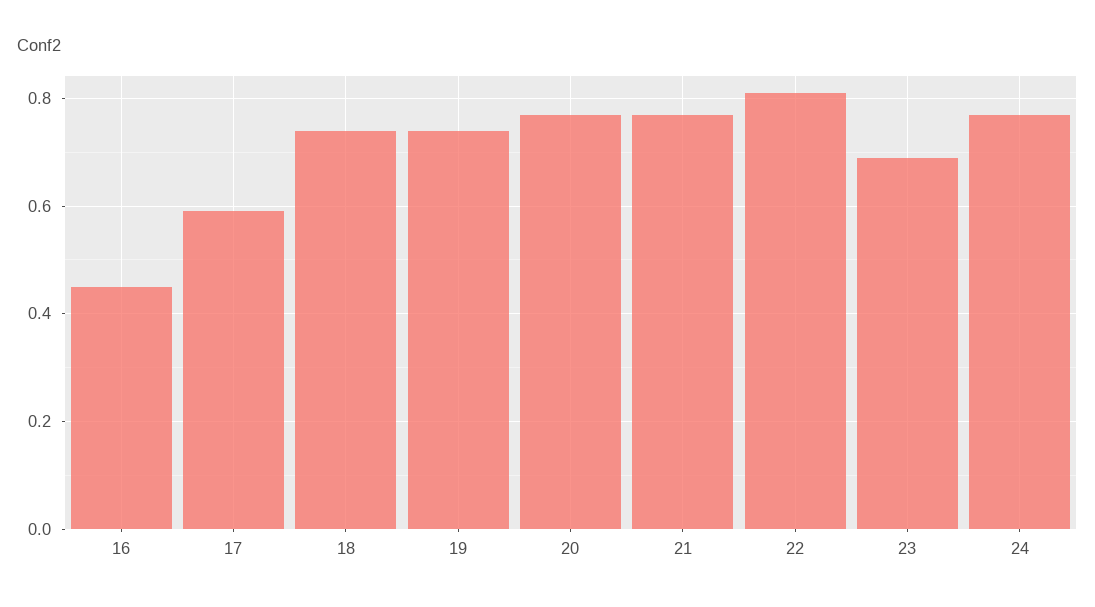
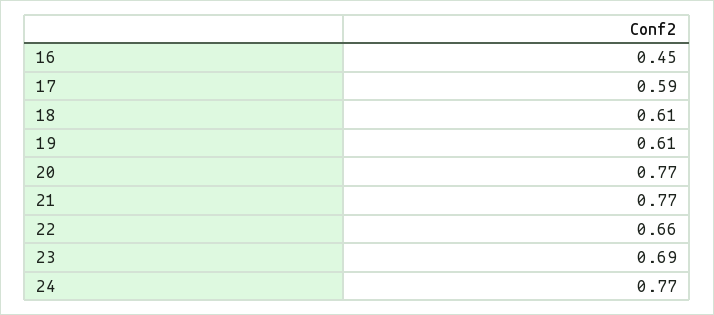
  {
    "16": 0.45,
    "17": 0.59,
-   "18": 0.75,
+   "18": 0.61,
-   "19": 0.75,
+   "19": 0.61,
    "20": 0.77,
    "21": 0.77,
-   "22": 0.8,
+   "22": 0.66,
    "23": 0.69,
    "24": 0.77
  }

